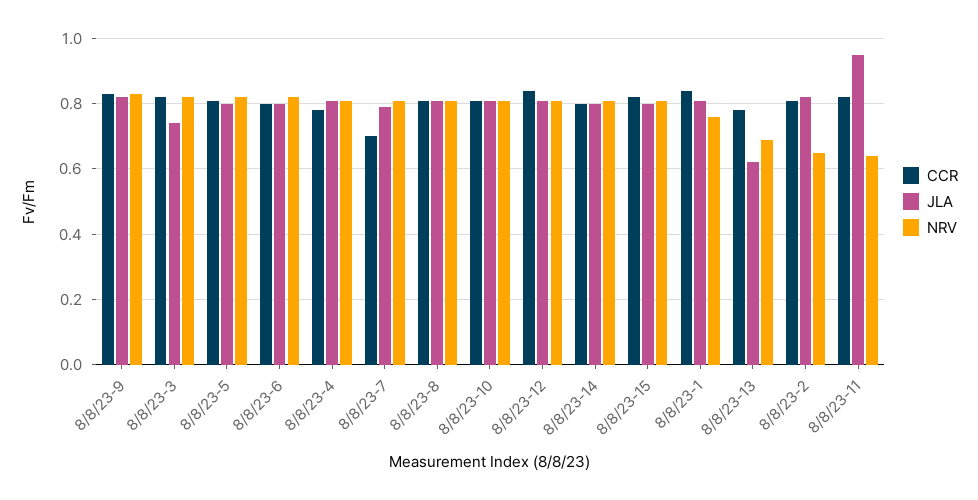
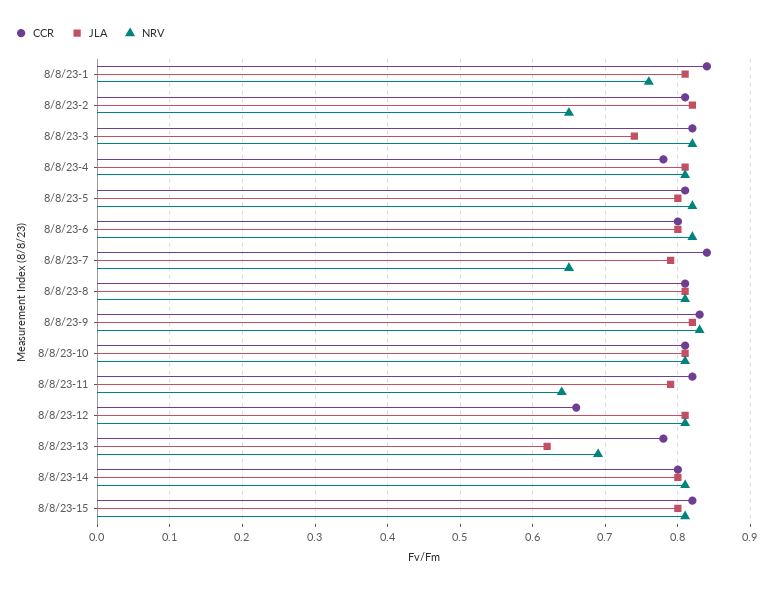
  {
    "CCR": {
      "8/8/23-9": 0.83,
      "8/8/23-3": 0.82,
      "8/8/23-5": 0.81,
      "8/8/23-6": 0.8,
      "8/8/23-4": 0.78,
-     "8/8/23-7": 0.7,
+     "8/8/23-7": 0.84,
      "8/8/23-8": 0.81,
      "8/8/23-10": 0.81,
-     "8/8/23-12": 0.85,
+     "8/8/23-12": 0.66,
      "8/8/23-14": 0.8,
      "8/8/23-15": 0.82,
      "8/8/23-1": 0.84,
      "8/8/23-13": 0.78,
      "8/8/23-2": 0.81,
      "8/8/23-11": 0.82
    },
    "JLA": {
      "8/8/23-9": 0.82,
      "8/8/23-3": 0.74,
      "8/8/23-5": 0.8,
      "8/8/23-6": 0.8,
      "8/8/23-4": 0.81,
      "8/8/23-7": 0.79,
      "8/8/23-8": 0.81,
      "8/8/23-10": 0.81,
      "8/8/23-12": 0.81,
      "8/8/23-14": 0.8,
      "8/8/23-15": 0.8,
      "8/8/23-1": 0.81,
      "8/8/23-13": 0.62,
      "8/8/23-2": 0.82,
-     "8/8/23-11": 0.95
+     "8/8/23-11": 0.79
    },
    "NRV": {
      "8/8/23-9": 0.83,
      "8/8/23-3": 0.82,
      "8/8/23-5": 0.82,
      "8/8/23-6": 0.82,
      "8/8/23-4": 0.81,
-     "8/8/23-7": 0.8,
+     "8/8/23-7": 0.65,
      "8/8/23-8": 0.81,
      "8/8/23-10": 0.81,
      "8/8/23-12": 0.81,
      "8/8/23-14": 0.81,
      "8/8/23-15": 0.81,
      "8/8/23-1": 0.76,
      "8/8/23-13": 0.69,
      "8/8/23-2": 0.65,
      "8/8/23-11": 0.64
    }
  }

